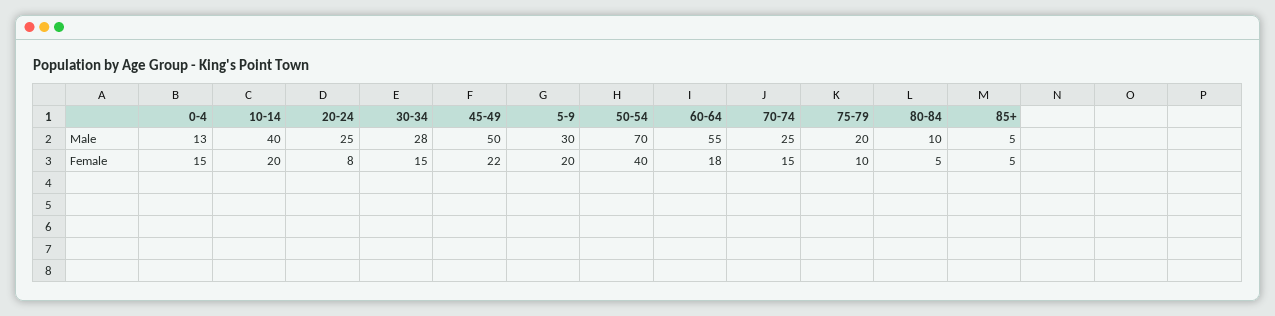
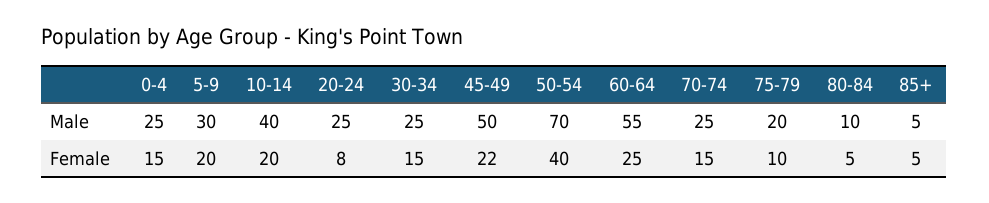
  {
    "0-4": {
-     "Male": 13,
+     "Male": 25,
      "Female": 15
    },
    "10-14": {
      "Male": 40,
      "Female": 20
    },
    "20-24": {
      "Male": 25,
      "Female": 8
    },
    "30-34": {
-     "Male": 28,
+     "Male": 25,
      "Female": 15
    },
    "45-49": {
      "Male": 50,
      "Female": 22
    },
    "5-9": {
      "Male": 30,
      "Female": 20
    },
    "50-54": {
      "Male": 70,
      "Female": 40
    },
    "60-64": {
      "Male": 55,
-     "Female": 18
+     "Female": 25
    },
    "70-74": {
      "Male": 25,
      "Female": 15
    },
    "75-79": {
      "Male": 20,
      "Female": 10
    },
    "80-84": {
      "Male": 10,
      "Female": 5
    },
    "85+": {
      "Male": 5,
      "Female": 5
    }
  }

